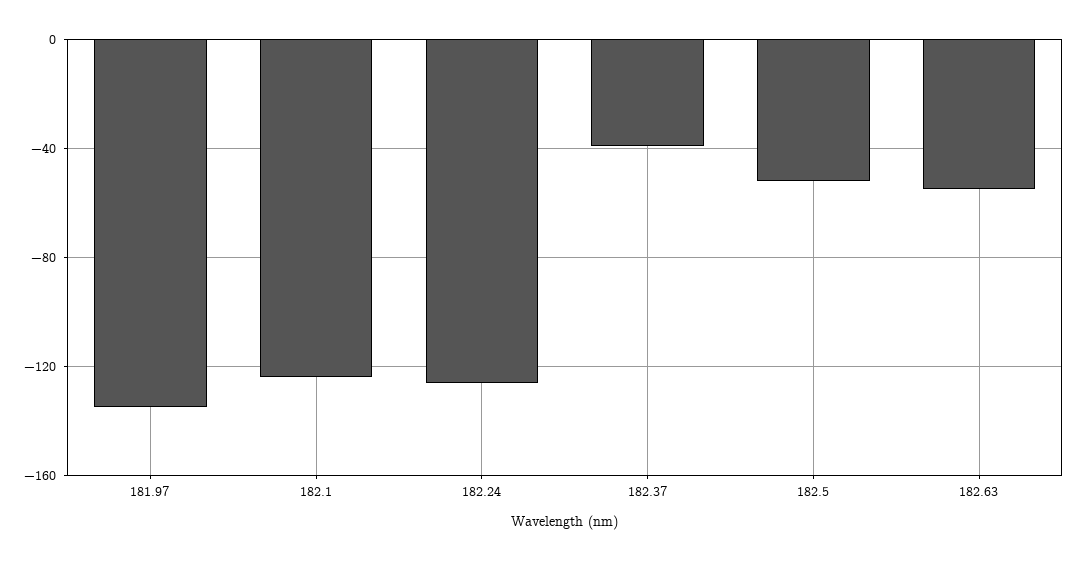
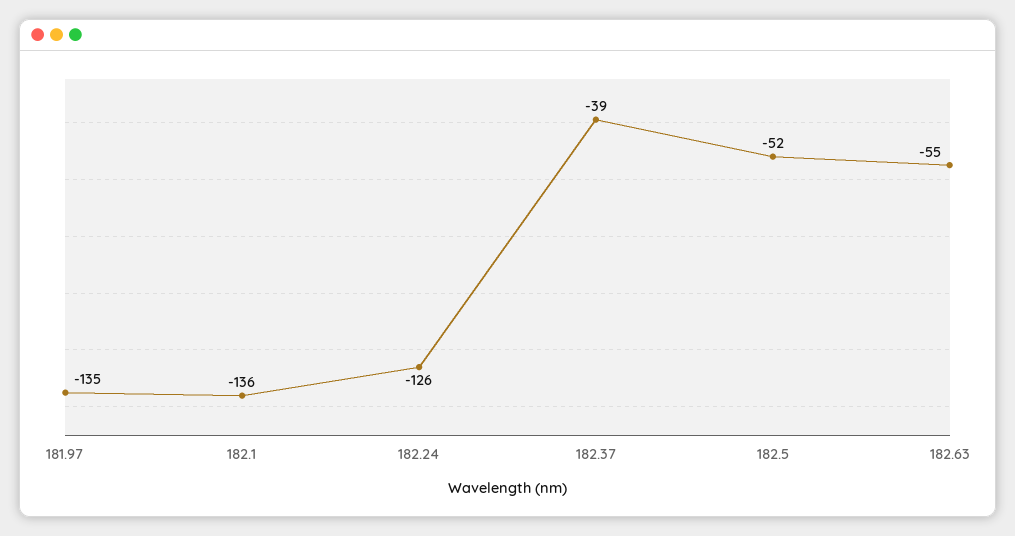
  {
    "181.97": -135,
-   "182.1": -125,
+   "182.1": -136,
    "182.24": -126,
    "182.37": -39,
    "182.5": -52,
    "182.63": -55
  }

